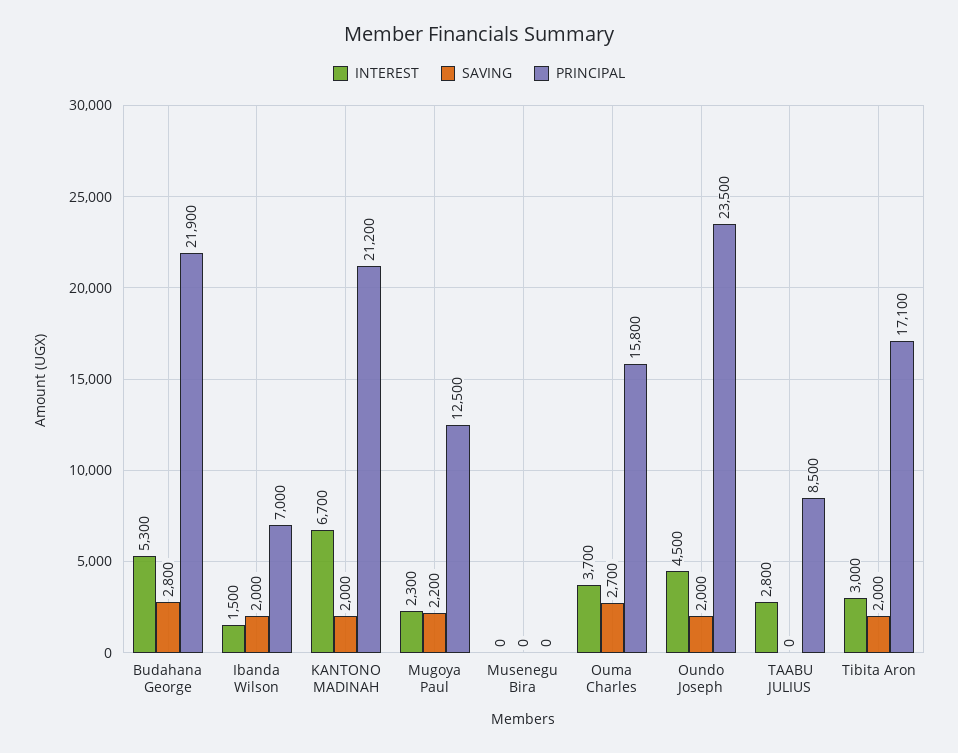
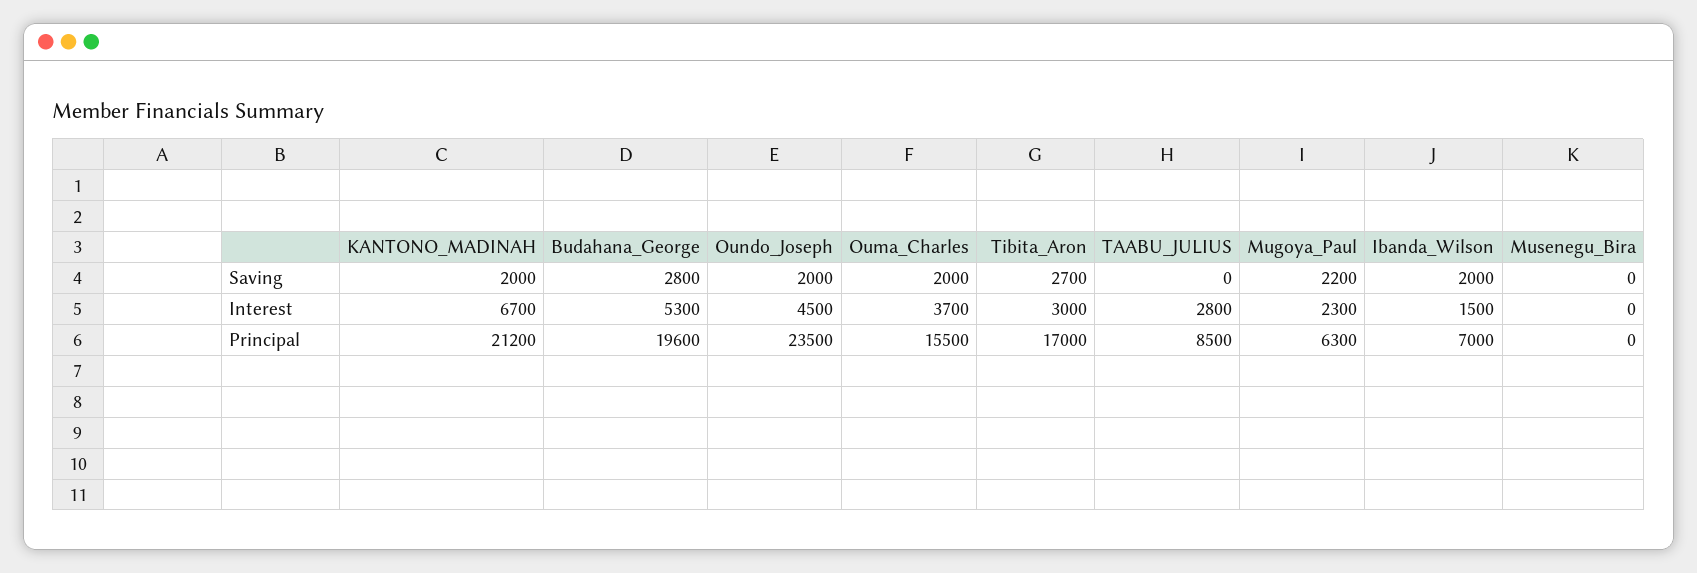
  {
    "INTEREST": {
      "Budahana George": 5300,
      "Ibanda Wilson": 1500,
      "KANTONO MADINAH": 6700,
      "Mugoya Paul": 2300,
      "Musenegu Bira": 0,
      "Ouma Charles": 3700,
      "Oundo Joseph": 4500,
      "TAABU JULIUS": 2800,
      "Tibita Aron": 3000
    },
    "SAVING": {
      "Budahana George": 2800,
      "Ibanda Wilson": 2000,
      "KANTONO MADINAH": 2000,
      "Mugoya Paul": 2200,
      "Musenegu Bira": 0,
-     "Ouma Charles": 2700,
+     "Ouma Charles": 2000,
      "Oundo Joseph": 2000,
      "TAABU JULIUS": 0,
-     "Tibita Aron": 2000
+     "Tibita Aron": 2700
    },
    "PRINCIPAL": {
-     "Budahana George": 21900,
+     "Budahana George": 19600,
      "Ibanda Wilson": 7000,
      "KANTONO MADINAH": 21200,
-     "Mugoya Paul": 12500,
+     "Mugoya Paul": 6300,
      "Musenegu Bira": 0,
-     "Ouma Charles": 15800,
+     "Ouma Charles": 15500,
      "Oundo Joseph": 23500,
      "TAABU JULIUS": 8500,
-     "Tibita Aron": 17100
+     "Tibita Aron": 17000
    }
  }

